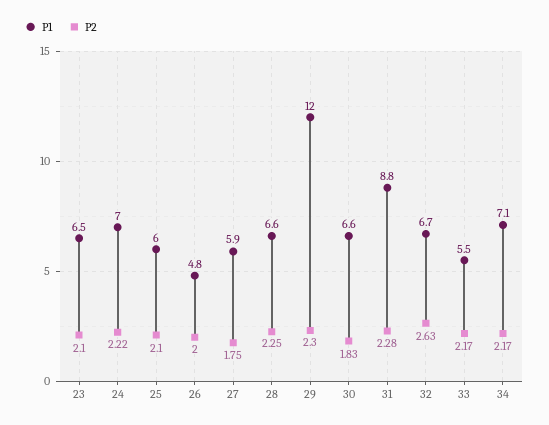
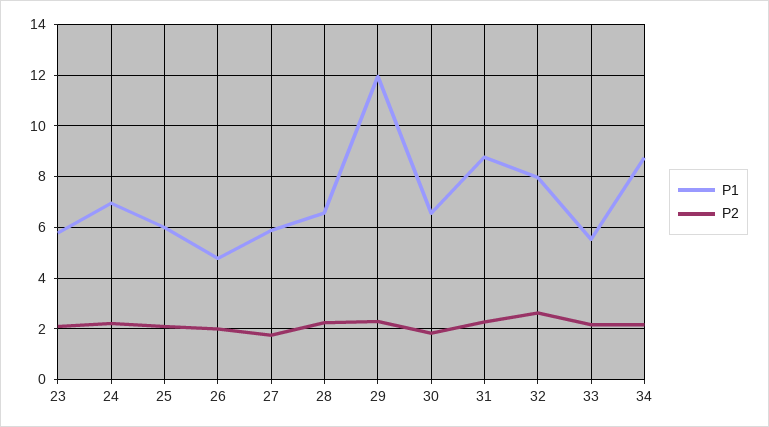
  {
    "P1": {
-     "23": 6.5,
+     "23": 5.75,
      "24": 7,
      "25": 6,
      "26": 4.8,
      "27": 5.9,
      "28": 6.6,
      "29": 12,
      "30": 6.6,
      "31": 8.8,
-     "32": 6.7,
+     "32": 8,
      "33": 5.5,
-     "34": 7.1
+     "34": 8.75
    },
    "P2": {
      "23": 2.1,
      "24": 2.22,
      "25": 2.1,
      "26": 2,
      "27": 1.75,
      "28": 2.25,
      "29": 2.3,
      "30": 1.83,
      "31": 2.28,
      "32": 2.63,
      "33": 2.17,
      "34": 2.17
    }
  }

